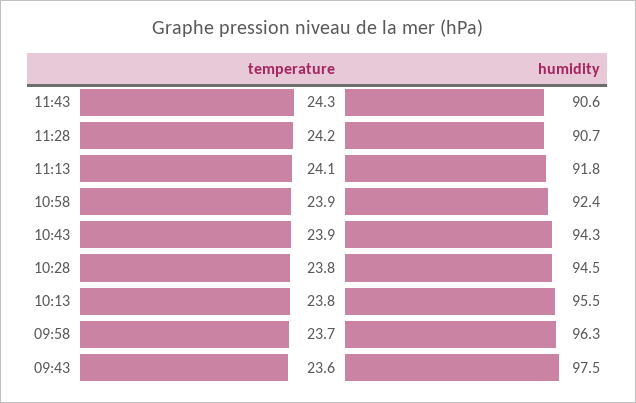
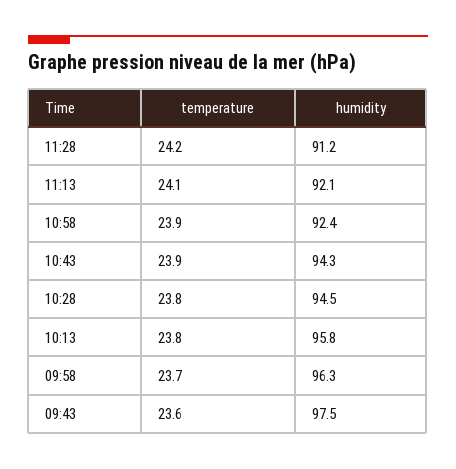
  {
    "temperature": {
-     "11:43": 24.3,
      "11:28": 24.2,
      "11:13": 24.1,
      "10:58": 23.9,
      "10:43": 23.9,
      "10:28": 23.8,
      "10:13": 23.8,
      "09:58": 23.7,
      "09:43": 23.6
    },
    "humidity": {
-     "11:43": 90.6,
-     "11:28": 90.7,
+     "11:28": 91.2,
-     "11:13": 91.8,
+     "11:13": 92.1,
      "10:58": 92.4,
      "10:43": 94.3,
      "10:28": 94.5,
-     "10:13": 95.5,
+     "10:13": 95.8,
      "09:58": 96.3,
      "09:43": 97.5
    }
  }

